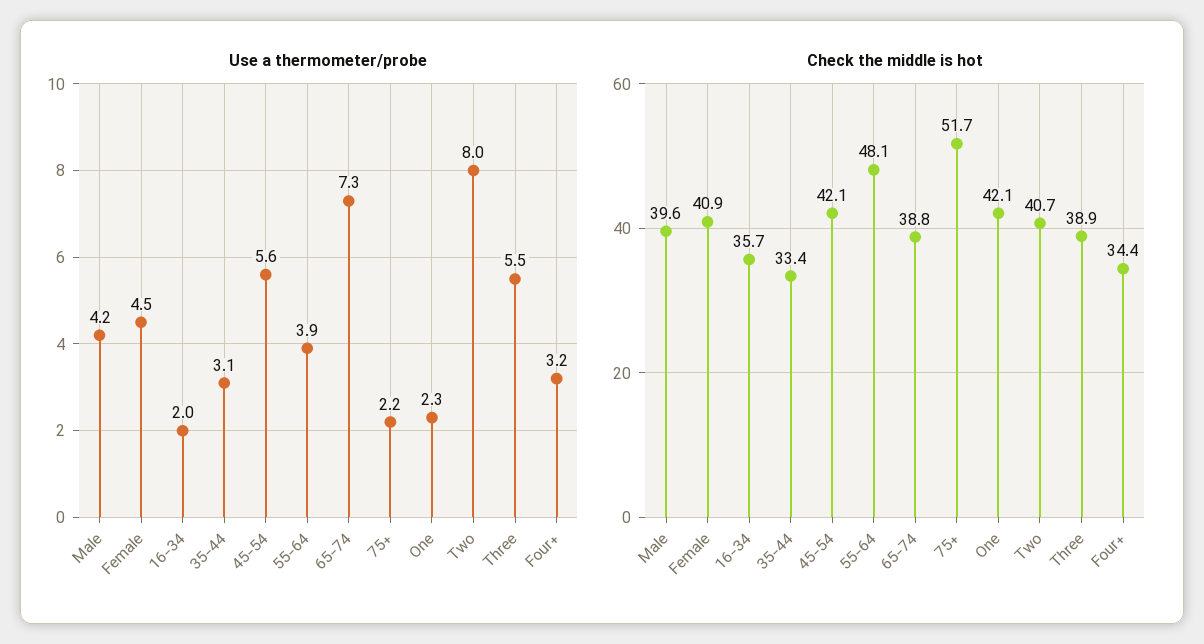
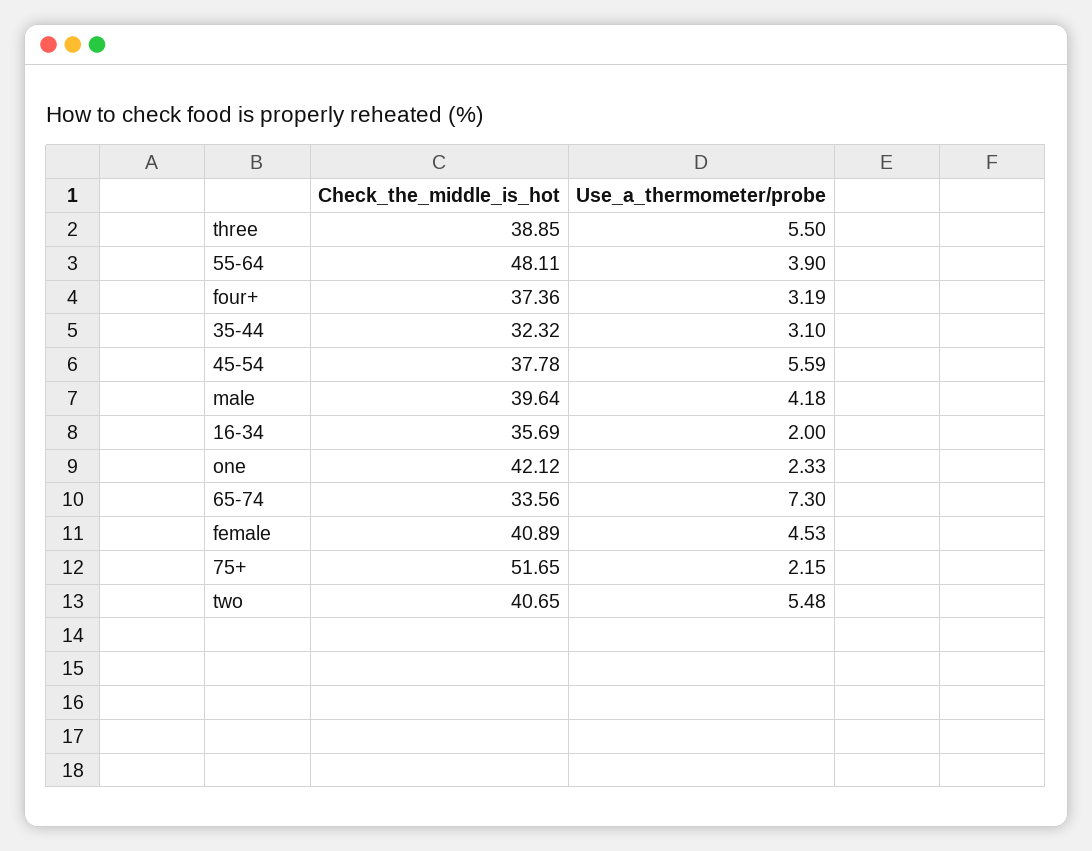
  {
    "Use a thermometer/probe": {
      "Male": 4.18,
      "Female": 4.53,
      "16-34": 2,
      "35-44": 3.1,
      "45-54": 5.59,
      "55-64": 3.9,
      "65-74": 7.3,
      "75+": 2.15,
      "One": 2.33,
-     "Two": 8,
+     "Two": 5.48,
      "Three": 5.5,
      "Four+": 3.19
    },
    "Check the middle is hot": {
      "Male": 39.64,
      "Female": 40.89,
      "16-34": 35.69,
-     "35-44": 33.4,
+     "35-44": 32.32,
-     "45-54": 42.1,
+     "45-54": 37.78,
      "55-64": 48.11,
-     "65-74": 38.8,
+     "65-74": 33.56,
      "75+": 51.65,
      "One": 42.12,
      "Two": 40.65,
      "Three": 38.85,
-     "Four+": 34.4
+     "Four+": 37.36
    }
  }

